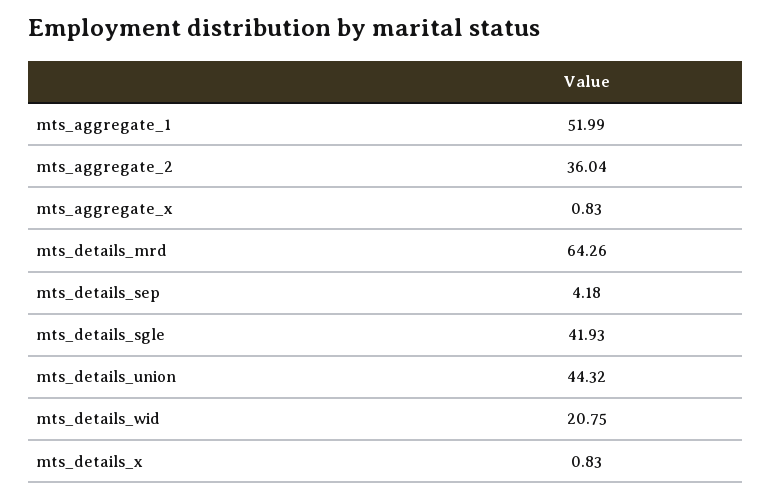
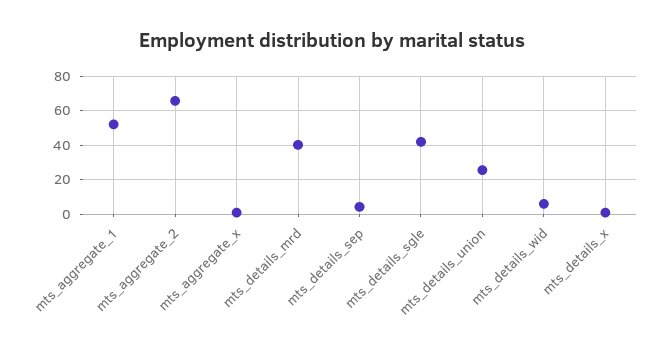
  {
    "mts_aggregate_1": 51.99,
-   "mts_aggregate_2": 36.04,
+   "mts_aggregate_2": 65,
    "mts_aggregate_x": 0.83,
-   "mts_details_mrd": 64.26,
+   "mts_details_mrd": 40,
    "mts_details_sep": 4.18,
    "mts_details_sgle": 41.93,
-   "mts_details_union": 44.32,
+   "mts_details_union": 25,
-   "mts_details_wid": 20.75,
+   "mts_details_wid": 5,
    "mts_details_x": 0.83
  }

